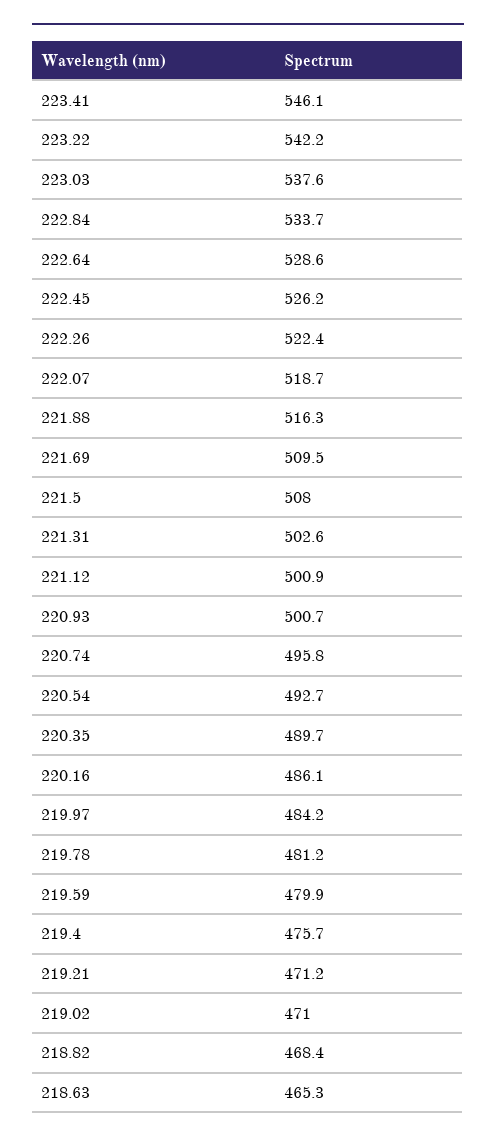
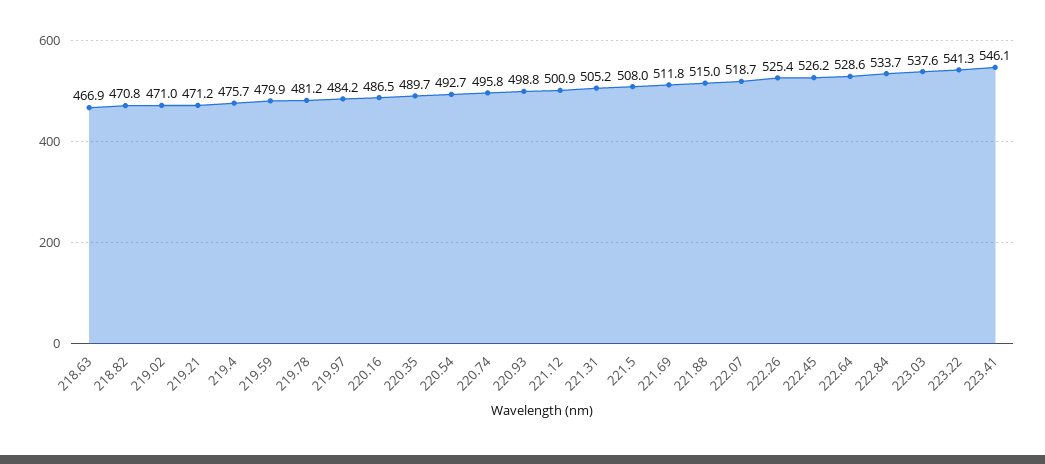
  {
    "223.41": 546.1,
-   "223.22": 542.2,
+   "223.22": 541.3,
    "223.03": 537.6,
    "222.84": 533.7,
    "222.64": 528.6,
    "222.45": 526.2,
-   "222.26": 522.4,
+   "222.26": 525.4,
    "222.07": 518.7,
-   "221.88": 516.3,
+   "221.88": 515,
-   "221.69": 509.5,
+   "221.69": 511.8,
    "221.5": 508,
-   "221.31": 502.6,
+   "221.31": 505.2,
    "221.12": 500.9,
-   "220.93": 500.7,
+   "220.93": 498.8,
    "220.74": 495.8,
    "220.54": 492.7,
    "220.35": 489.7,
-   "220.16": 486.1,
+   "220.16": 486.5,
    "219.97": 484.2,
    "219.78": 481.2,
    "219.59": 479.9,
    "219.4": 475.7,
    "219.21": 471.2,
    "219.02": 471,
-   "218.82": 468.4,
+   "218.82": 470.8,
-   "218.63": 465.3
+   "218.63": 466.9
  }

